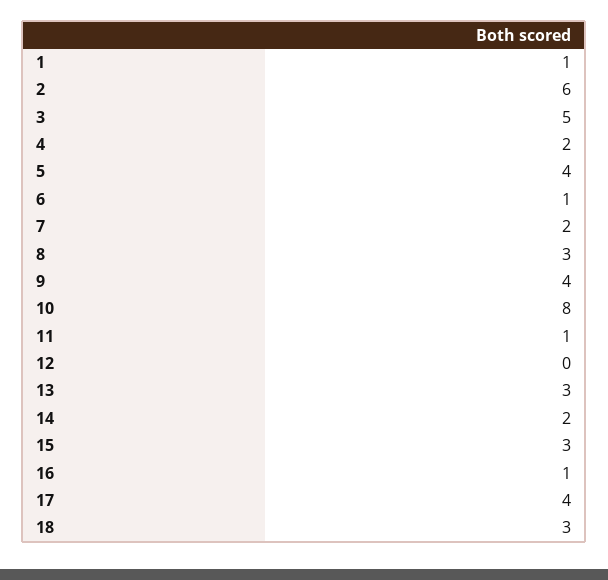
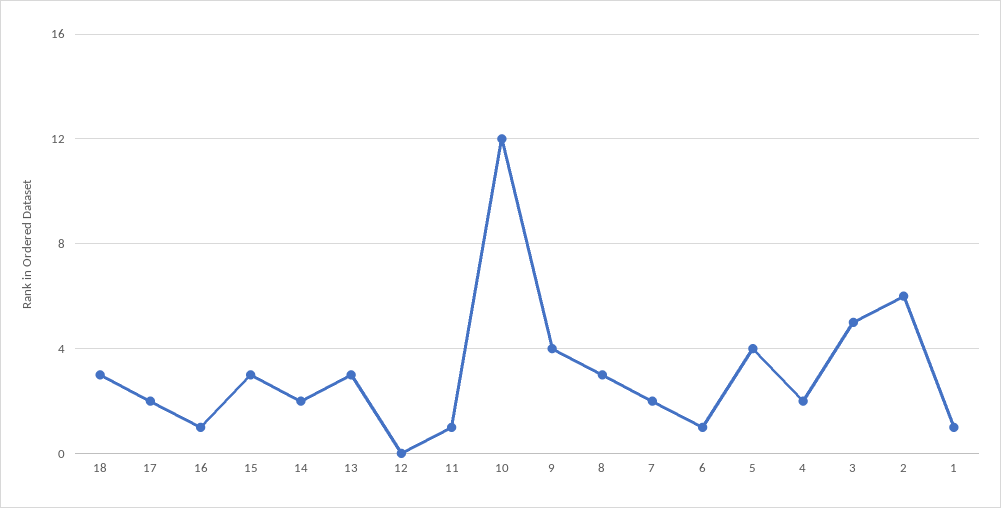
  {
    "1": 1,
    "2": 6,
    "3": 5,
    "4": 2,
    "5": 4,
    "6": 1,
    "7": 2,
    "8": 3,
    "9": 4,
-   "10": 8,
+   "10": 12,
    "11": 1,
    "12": 0,
    "13": 3,
    "14": 2,
    "15": 3,
    "16": 1,
-   "17": 4,
+   "17": 2,
    "18": 3
  }

